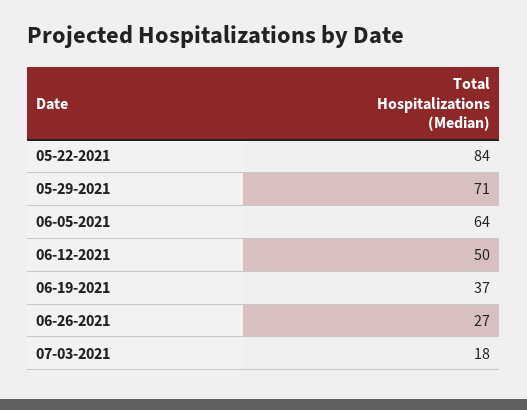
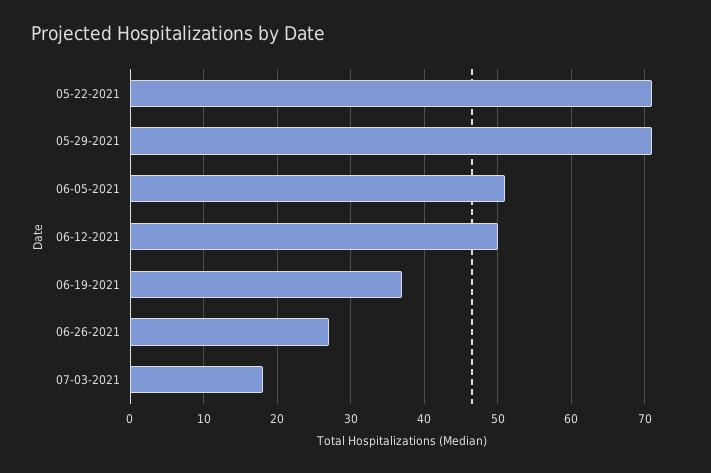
  {
-   "05-22-2021": 84,
+   "05-22-2021": 71,
    "05-29-2021": 71,
-   "06-05-2021": 64,
+   "06-05-2021": 51,
    "06-12-2021": 50,
    "06-19-2021": 37,
    "06-26-2021": 27,
    "07-03-2021": 18
  }

